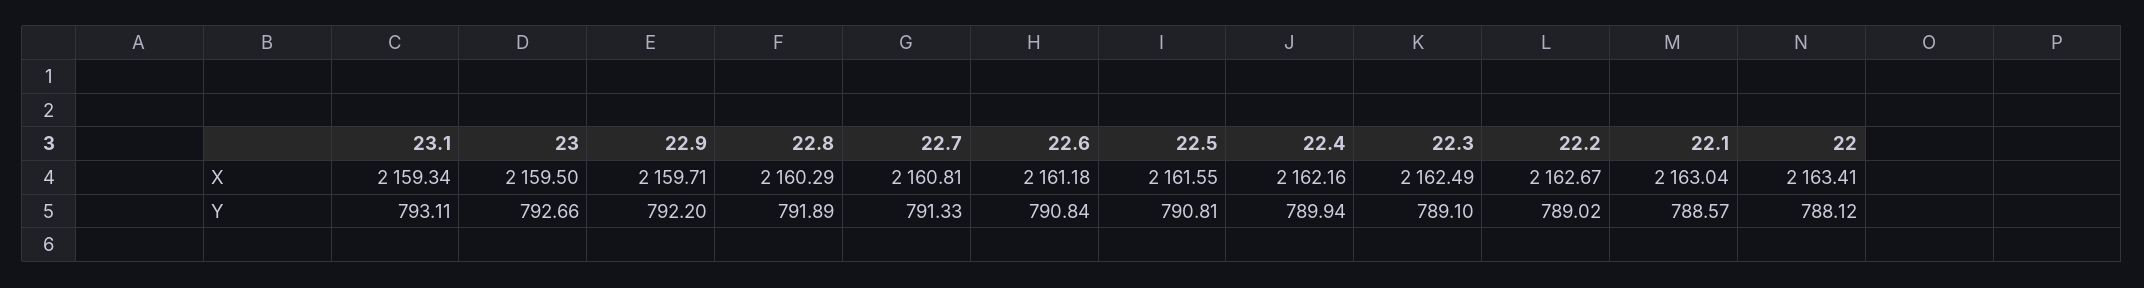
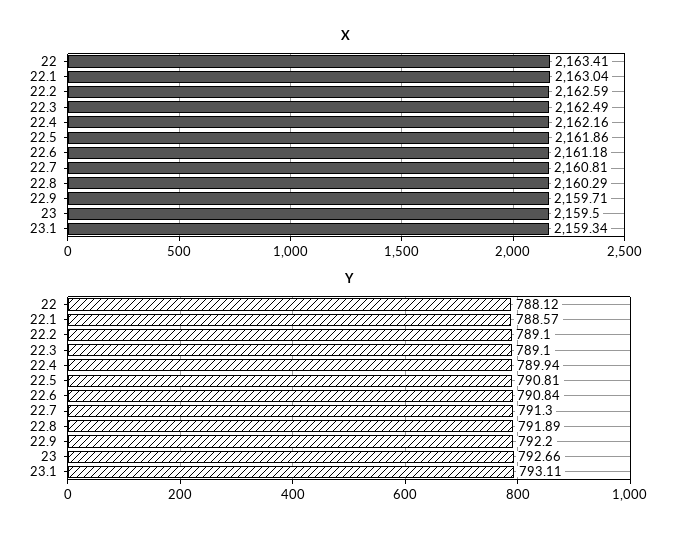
  {
    "X": {
      "23.1": 2159.34,
      "23": 2159.5,
      "22.9": 2159.71,
      "22.8": 2160.29,
      "22.7": 2160.81,
      "22.6": 2161.18,
-     "22.5": 2161.55,
+     "22.5": 2161.86,
      "22.4": 2162.16,
      "22.3": 2162.49,
-     "22.2": 2162.67,
+     "22.2": 2162.59,
      "22.1": 2163.04,
      "22": 2163.41
    },
    "Y": {
      "23.1": 793.11,
      "23": 792.66,
      "22.9": 792.2,
      "22.8": 791.89,
-     "22.7": 791.33,
+     "22.7": 791.3,
      "22.6": 790.84,
      "22.5": 790.81,
      "22.4": 789.94,
      "22.3": 789.1,
-     "22.2": 789.02,
+     "22.2": 789.1,
      "22.1": 788.57,
      "22": 788.12
    }
  }

